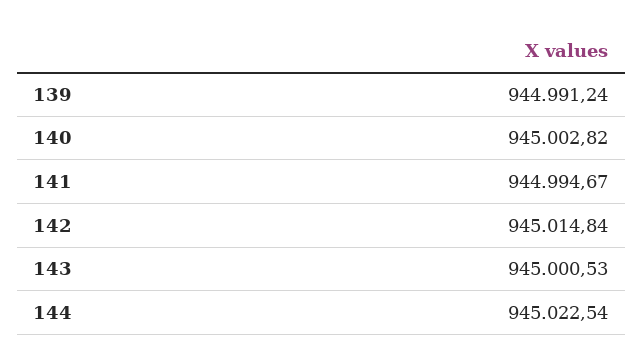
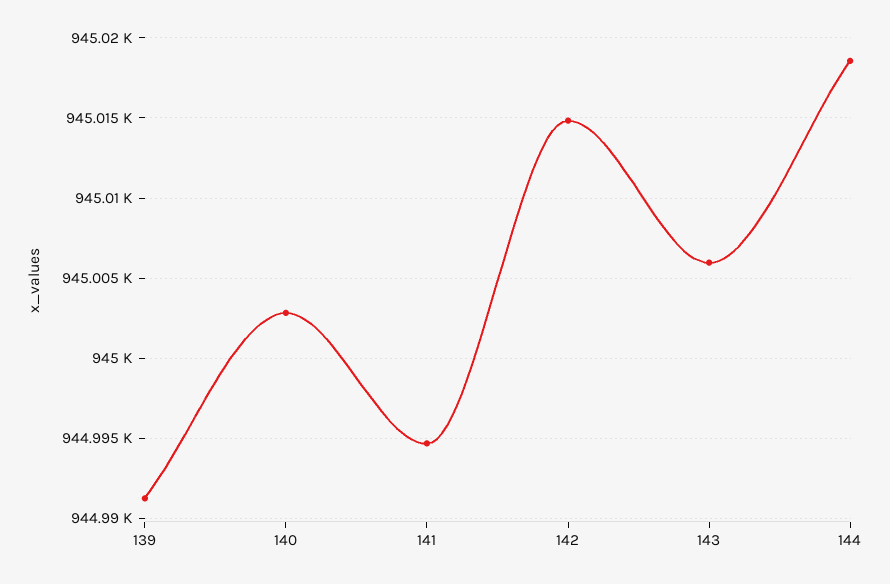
  {
    "139": 944991.24,
    "140": 945002.82,
    "141": 944994.67,
    "142": 945014.84,
-   "143": 945000.53,
+   "143": 945006,
-   "144": 945022.54
+   "144": 945018.5
  }

